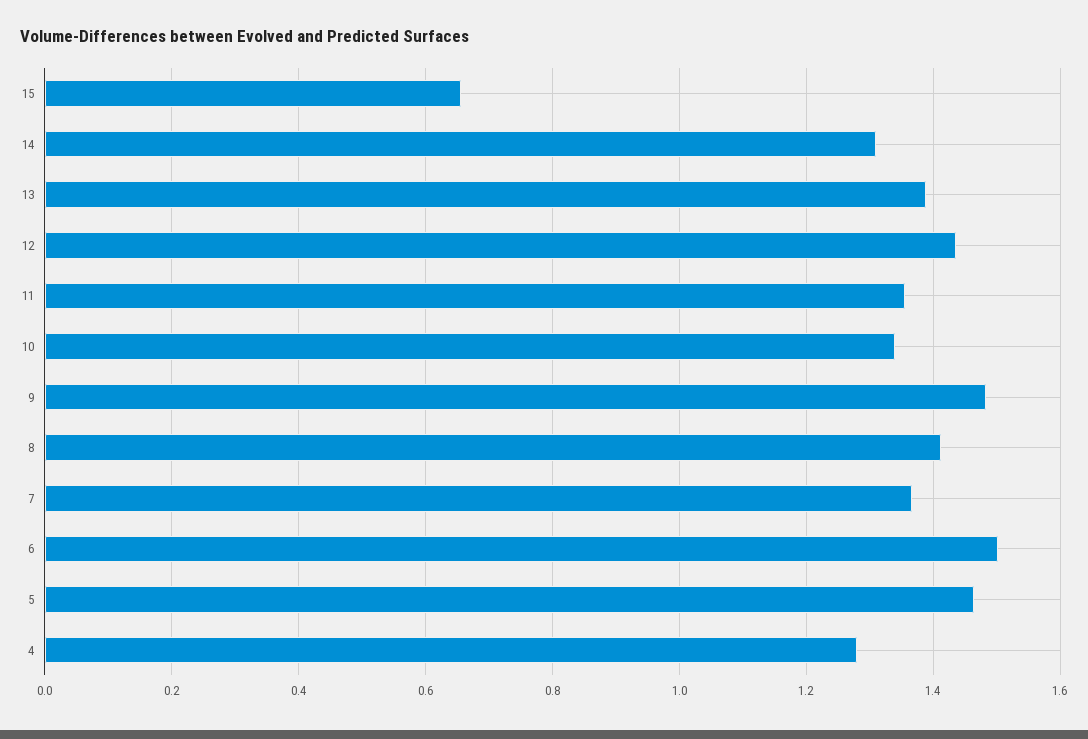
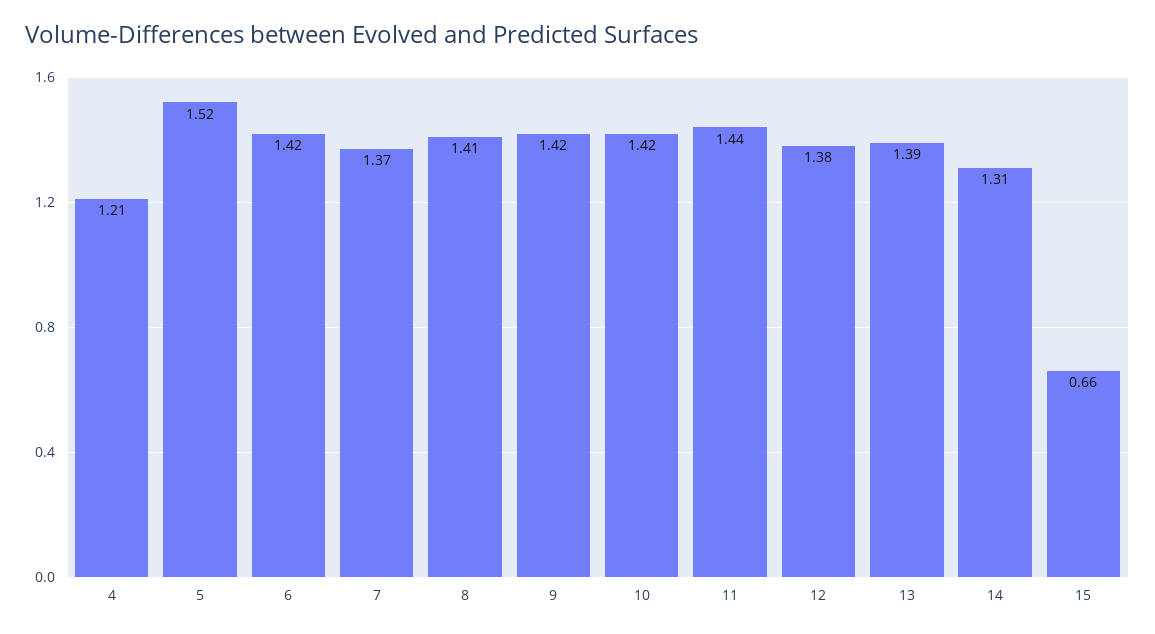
  {
    "15": 0.66,
    "14": 1.31,
    "13": 1.39,
-   "12": 1.44,
+   "12": 1.38,
-   "11": 1.36,
+   "11": 1.44,
-   "10": 1.34,
+   "10": 1.42,
-   "9": 1.48,
+   "9": 1.42,
    "8": 1.41,
    "7": 1.37,
-   "6": 1.5,
+   "6": 1.42,
-   "5": 1.46,
+   "5": 1.52,
-   "4": 1.28
+   "4": 1.21
  }

